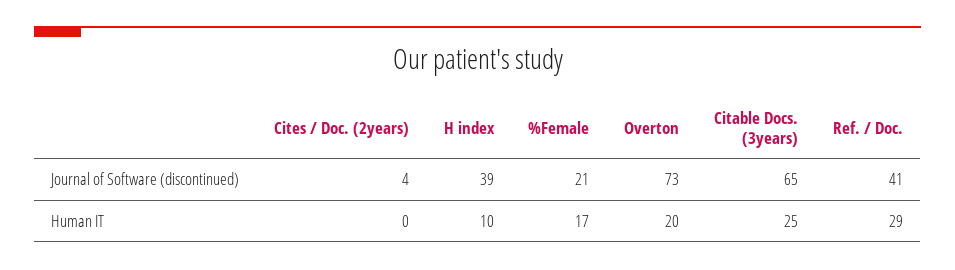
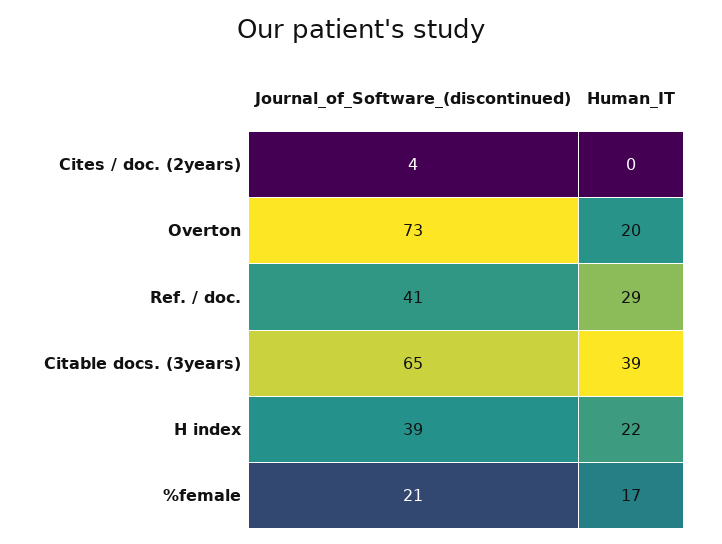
  {
    "Cites / Doc. (2years)": {
      "Journal of Software (discontinued)": 4,
      "Human IT": 0
    },
    "H index": {
      "Journal of Software (discontinued)": 39,
-     "Human IT": 10
+     "Human IT": 22
    },
    "%Female": {
      "Journal of Software (discontinued)": 21,
      "Human IT": 17
    },
    "Overton": {
      "Journal of Software (discontinued)": 73,
      "Human IT": 20
    },
    "Citable Docs. (3years)": {
      "Journal of Software (discontinued)": 65,
-     "Human IT": 25
+     "Human IT": 39
    },
    "Ref. / Doc.": {
      "Journal of Software (discontinued)": 41,
      "Human IT": 29
    }
  }

